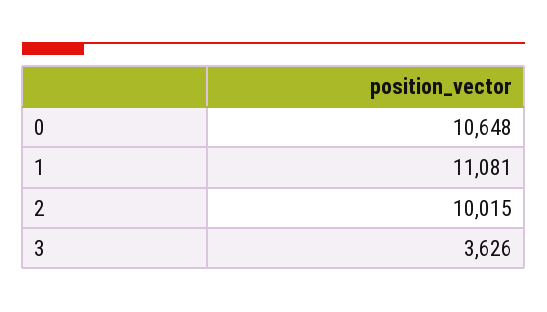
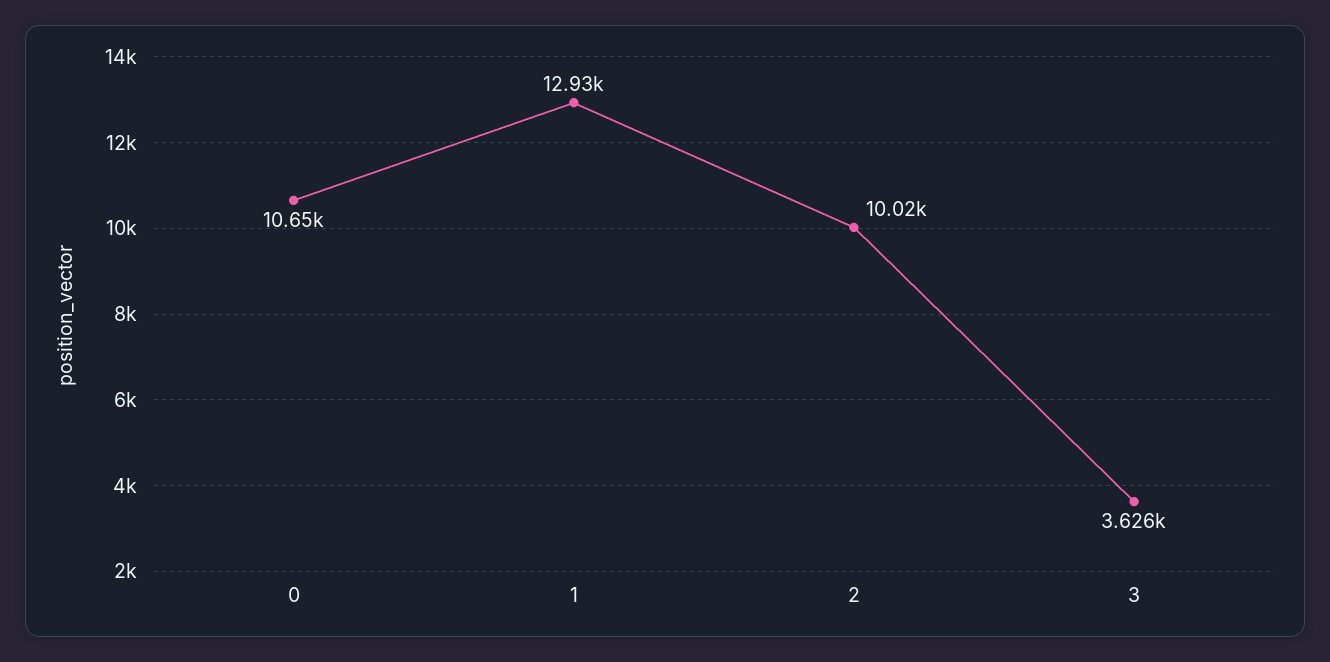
  {
    "0": 10648,
-   "1": 11081,
+   "1": 12930,
    "2": 10015,
    "3": 3626
  }

